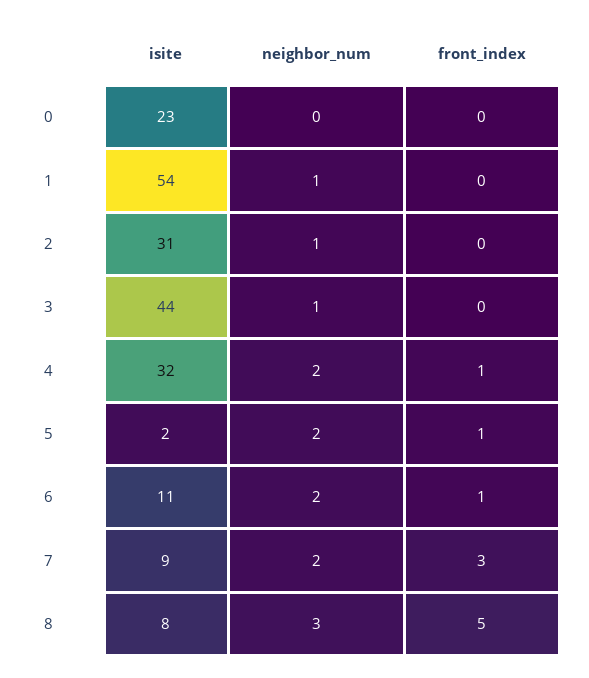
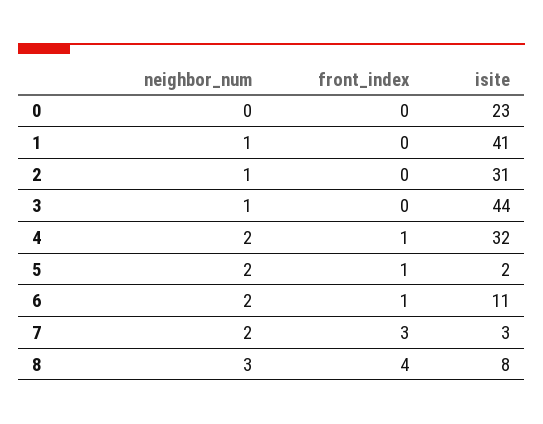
  {
    "isite": {
      "0": 23,
-     "1": 54,
+     "1": 41,
      "2": 31,
      "3": 44,
      "4": 32,
      "5": 2,
      "6": 11,
-     "7": 9,
+     "7": 3,
      "8": 8
    },
    "neighbor_num": {
      "0": 0,
      "1": 1,
      "2": 1,
      "3": 1,
      "4": 2,
      "5": 2,
      "6": 2,
      "7": 2,
      "8": 3
    },
    "front_index": {
      "0": 0,
      "1": 0,
      "2": 0,
      "3": 0,
      "4": 1,
      "5": 1,
      "6": 1,
      "7": 3,
-     "8": 5
+     "8": 4
    }
  }

